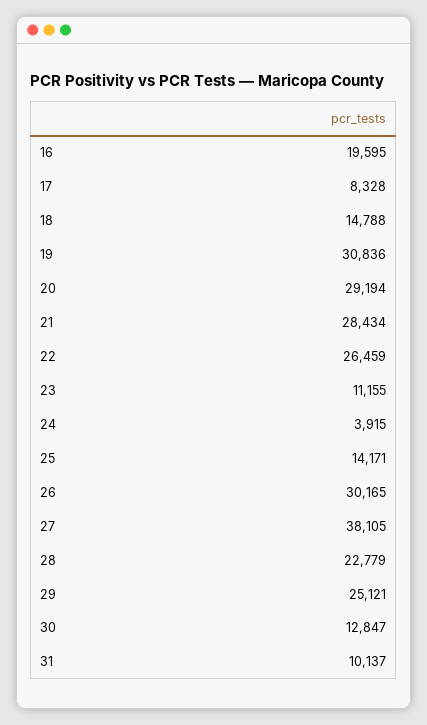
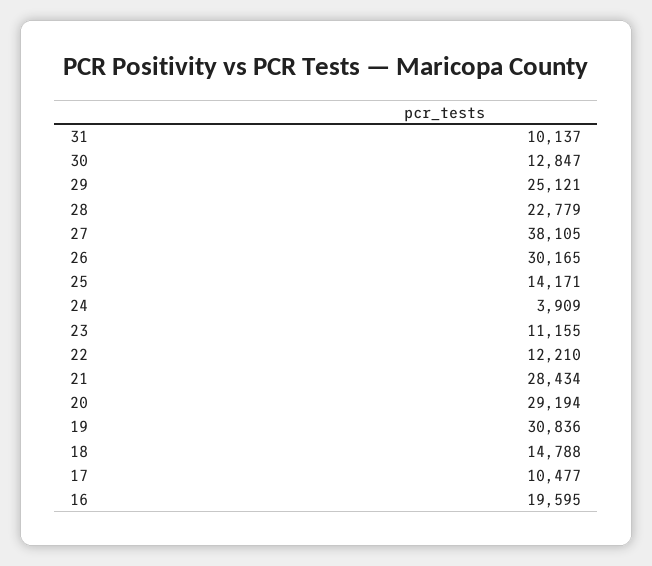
  {
    "16": 19595,
-   "17": 8328,
+   "17": 10477,
    "18": 14788,
    "19": 30836,
    "20": 29194,
    "21": 28434,
-   "22": 26459,
+   "22": 12210,
    "23": 11155,
-   "24": 3915,
+   "24": 3909,
    "25": 14171,
    "26": 30165,
    "27": 38105,
    "28": 22779,
    "29": 25121,
    "30": 12847,
    "31": 10137
  }

